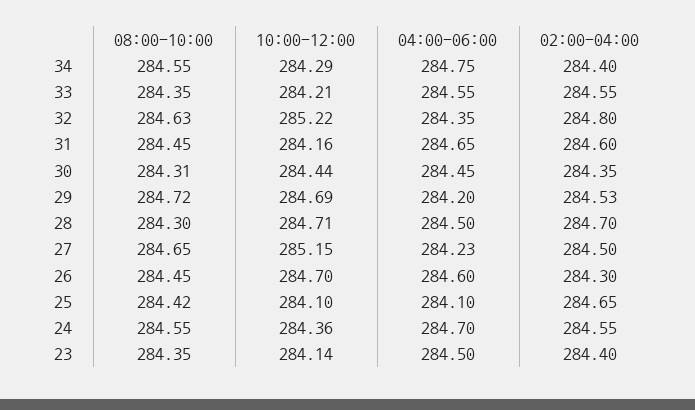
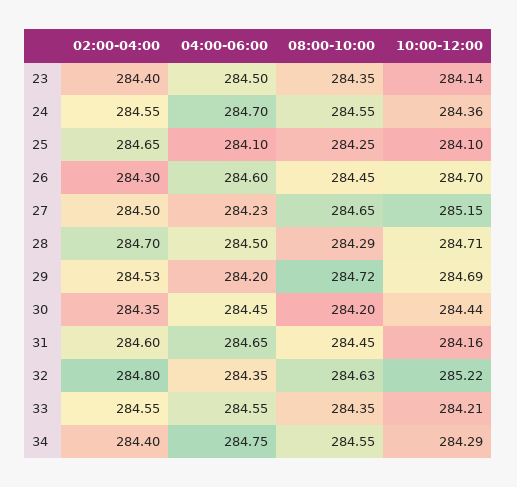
  {
    "08:00-10:00": {
      "34": 284.55,
      "33": 284.35,
      "32": 284.63,
      "31": 284.45,
-     "30": 284.31,
+     "30": 284.2,
      "29": 284.72,
-     "28": 284.3,
+     "28": 284.29,
      "27": 284.65,
      "26": 284.45,
-     "25": 284.42,
+     "25": 284.25,
      "24": 284.55,
      "23": 284.35
    },
    "10:00-12:00": {
      "34": 284.29,
      "33": 284.21,
      "32": 285.22,
      "31": 284.16,
      "30": 284.44,
      "29": 284.69,
      "28": 284.71,
      "27": 285.15,
      "26": 284.7,
      "25": 284.1,
      "24": 284.36,
      "23": 284.14
    },
    "04:00-06:00": {
      "34": 284.75,
      "33": 284.55,
      "32": 284.35,
      "31": 284.65,
      "30": 284.45,
      "29": 284.2,
      "28": 284.5,
      "27": 284.23,
      "26": 284.6,
      "25": 284.1,
      "24": 284.7,
      "23": 284.5
    },
    "02:00-04:00": {
      "34": 284.4,
      "33": 284.55,
      "32": 284.8,
      "31": 284.6,
      "30": 284.35,
      "29": 284.53,
      "28": 284.7,
      "27": 284.5,
      "26": 284.3,
      "25": 284.65,
      "24": 284.55,
      "23": 284.4
    }
  }

